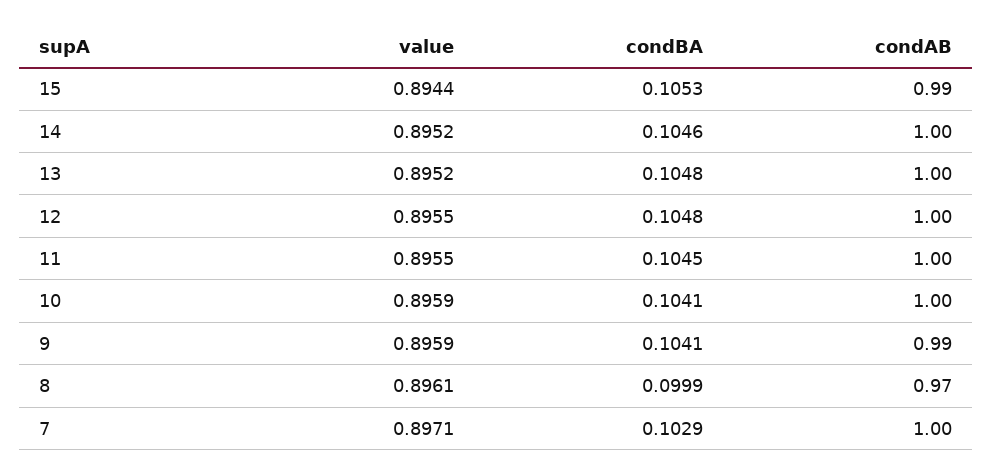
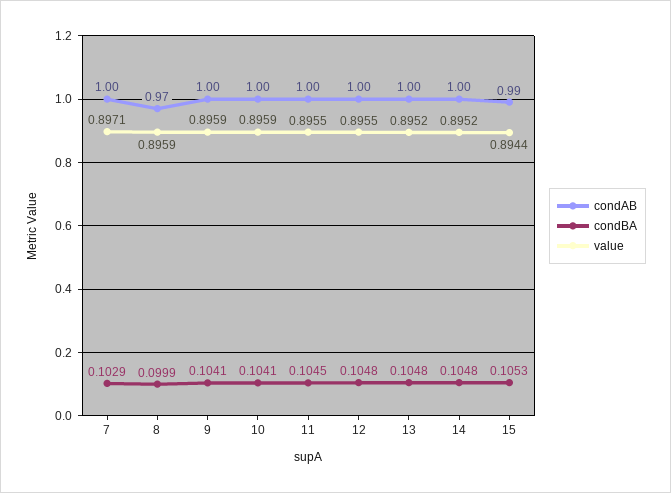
  {
    "value": {
      "15": 0.8944,
      "14": 0.8952,
      "13": 0.8952,
      "12": 0.8955,
      "11": 0.8955,
      "10": 0.8959,
      "9": 0.8959,
-     "8": 0.8961,
+     "8": 0.8959,
      "7": 0.8971
    },
    "condBA": {
      "15": 0.1053,
-     "14": 0.1046,
+     "14": 0.1048,
      "13": 0.1048,
      "12": 0.1048,
      "11": 0.1045,
      "10": 0.1041,
      "9": 0.1041,
      "8": 0.0999,
      "7": 0.1029
    },
    "condAB": {
      "15": 0.99,
      "14": 1,
      "13": 1,
      "12": 1,
      "11": 1,
      "10": 1,
-     "9": 0.99,
+     "9": 1,
      "8": 0.97,
      "7": 1
    }
  }

